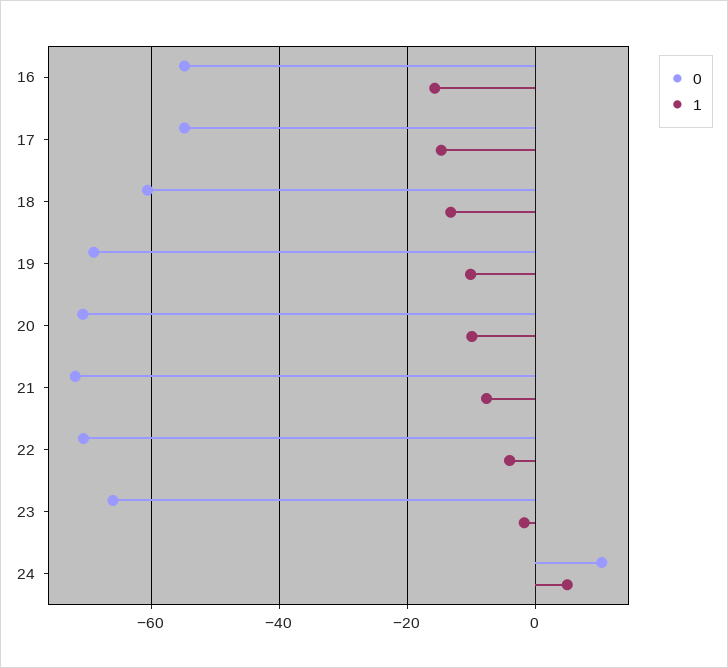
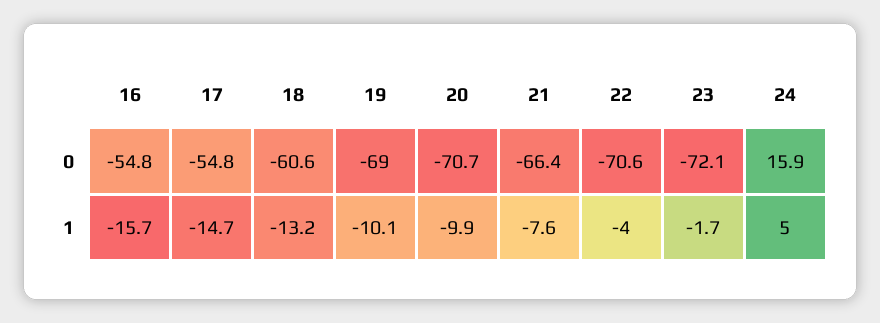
  {
    "0": {
      "16": -54.8,
      "17": -54.8,
      "18": -60.6,
      "19": -69,
      "20": -70.7,
-     "21": -72,
+     "21": -66.4,
      "22": -70.6,
-     "23": -66,
+     "23": -72.1,
-     "24": 10
+     "24": 15.9
    },
    "1": {
      "16": -15.7,
      "17": -14.7,
      "18": -13.2,
      "19": -10.1,
      "20": -9.9,
      "21": -7.6,
      "22": -4,
      "23": -1.7,
      "24": 5
    }
  }

